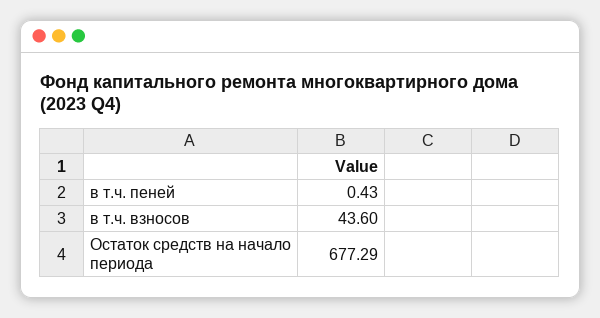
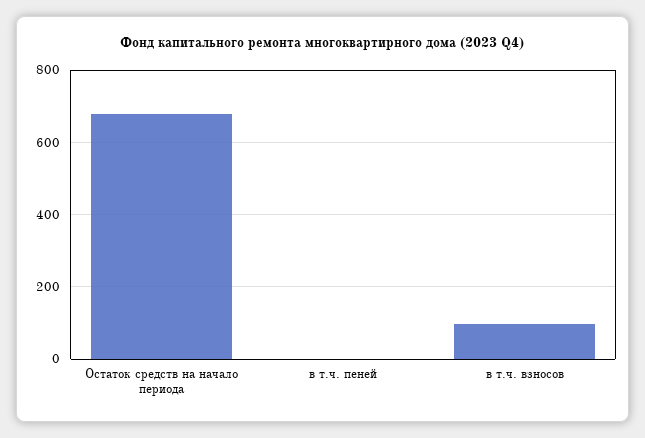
  {
    "в т.ч. пеней": 0.43,
-   "в т.ч. взносов": 43.6,
+   "в т.ч. взносов": 100,
    "Остаток средств на начало периода": 677.29
  }

